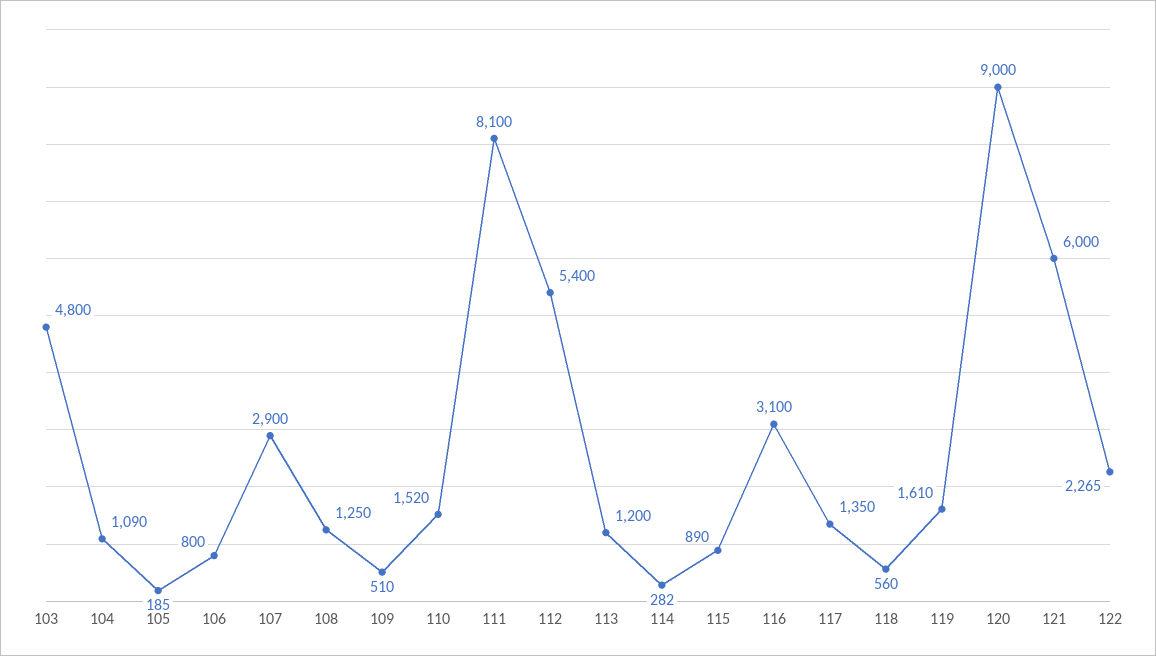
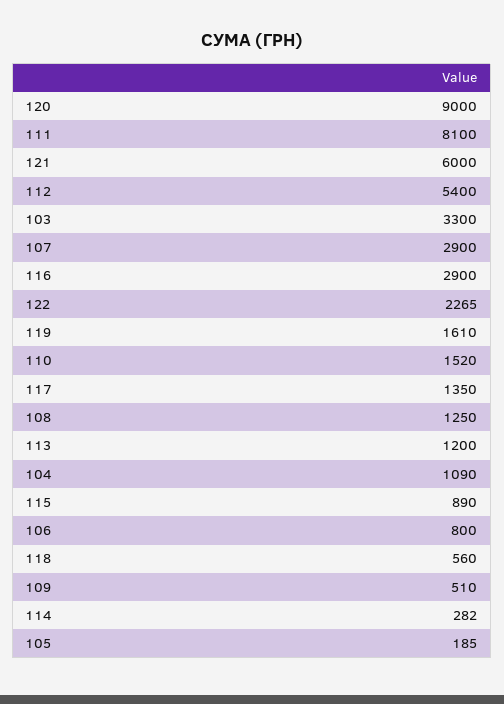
  {
-   "103": 4800,
+   "103": 3300,
    "104": 1090,
    "105": 185,
    "106": 800,
    "107": 2900,
    "108": 1250,
    "109": 510,
    "110": 1520,
    "111": 8100,
    "112": 5400,
    "113": 1200,
    "114": 282,
    "115": 890,
-   "116": 3100,
+   "116": 2900,
    "117": 1350,
    "118": 560,
    "119": 1610,
    "120": 9000,
    "121": 6000,
    "122": 2265
  }

